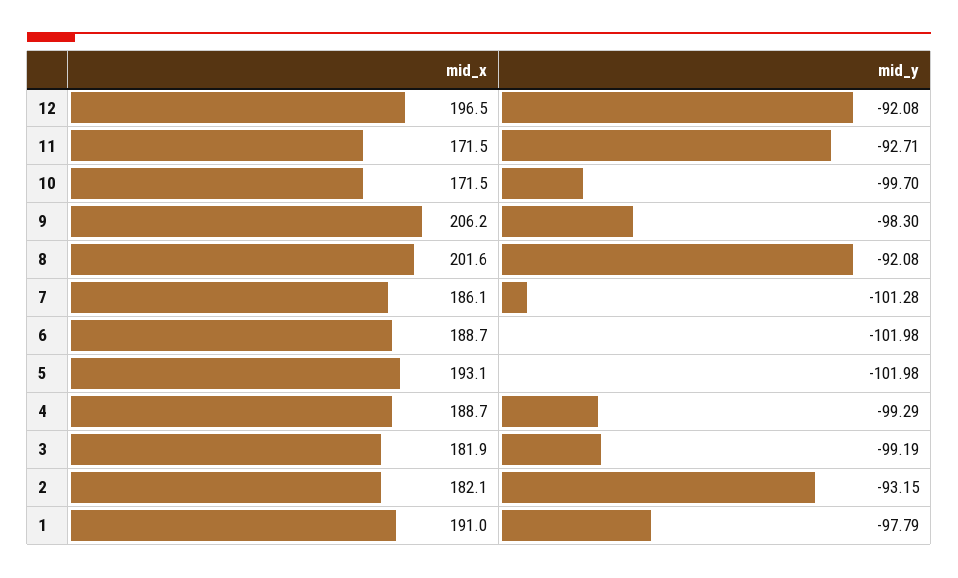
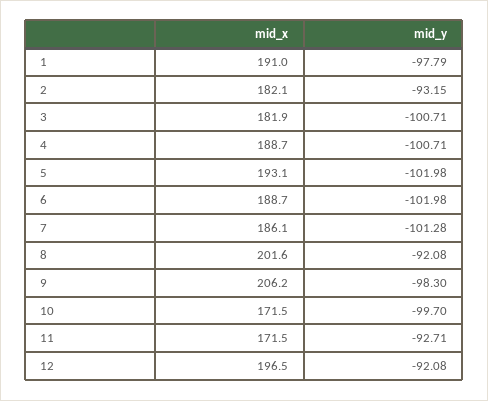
  {
    "mid_x": {
      "12": 196.5,
      "11": 171.5,
      "10": 171.5,
      "9": 206.2,
      "8": 201.6,
      "7": 186.1,
      "6": 188.7,
      "5": 193.1,
      "4": 188.7,
      "3": 181.9,
      "2": 182.1,
      "1": 191
    },
    "mid_y": {
      "12": -92.08,
      "11": -92.71,
      "10": -99.7,
      "9": -98.3,
      "8": -92.08,
      "7": -101.28,
      "6": -101.98,
      "5": -101.98,
-     "4": -99.29,
+     "4": -100.71,
-     "3": -99.19,
+     "3": -100.71,
      "2": -93.15,
      "1": -97.79
    }
  }

